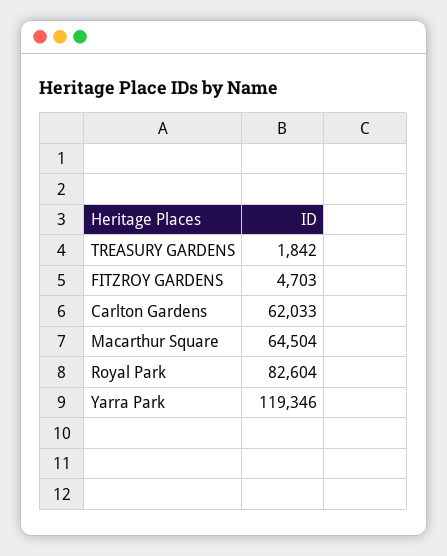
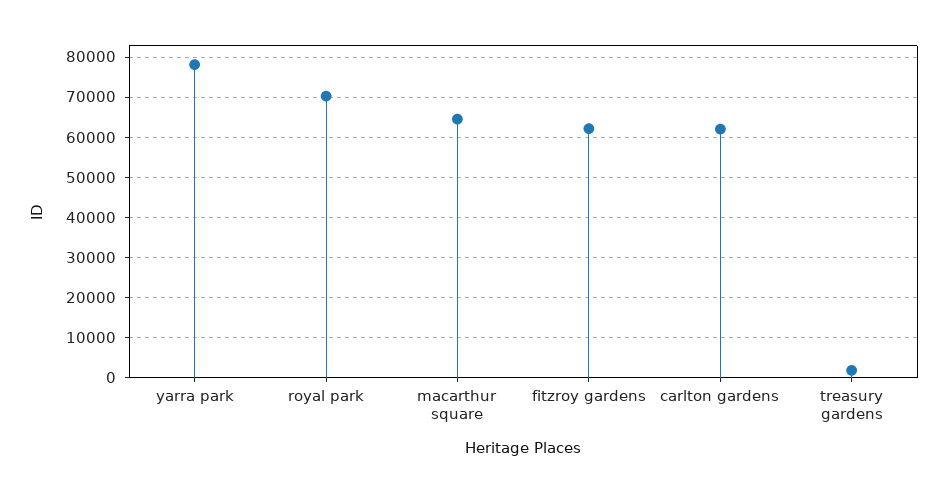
  {
    "TREASURY GARDENS": 1842,
-   "FITZROY GARDENS": 4703,
+   "FITZROY GARDENS": 62000,
    "Carlton Gardens": 62033,
    "Macarthur Square": 64504,
-   "Royal Park": 82604,
+   "Royal Park": 70000,
-   "Yarra Park": 119346
+   "Yarra Park": 78000
  }

